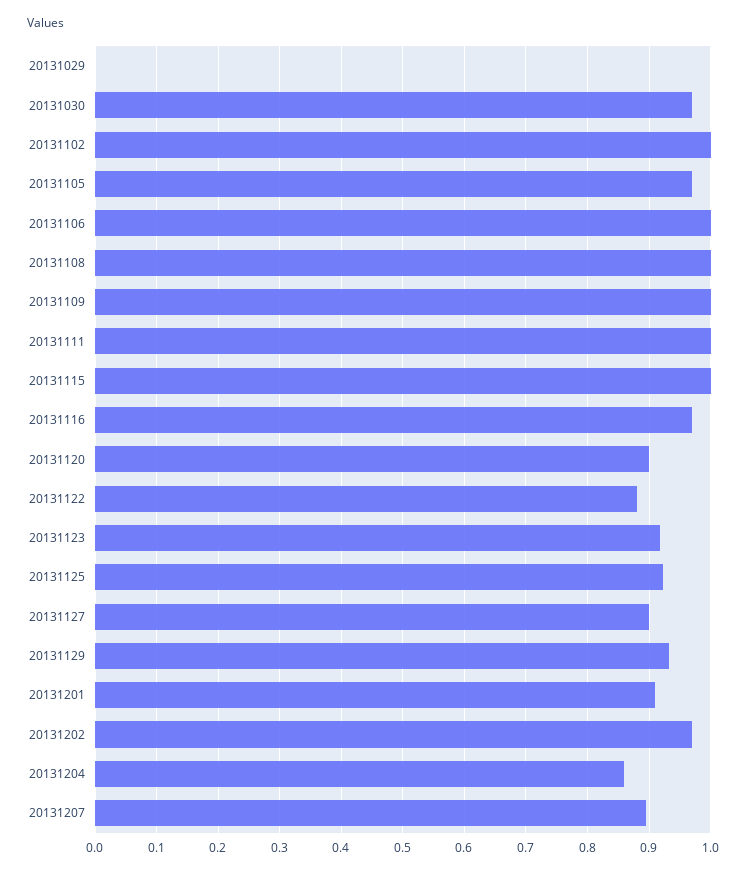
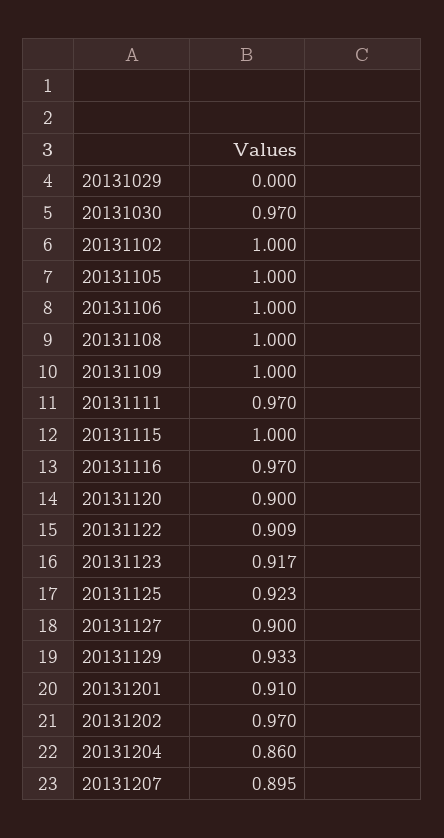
  {
    "20131029": 0,
    "20131030": 0.97,
    "20131102": 1,
-   "20131105": 0.97,
+   "20131105": 1,
    "20131106": 1,
    "20131108": 1,
    "20131109": 1,
-   "20131111": 1,
+   "20131111": 0.97,
    "20131115": 1,
    "20131116": 0.97,
    "20131120": 0.9,
-   "20131122": 0.88,
+   "20131122": 0.909,
    "20131123": 0.917,
    "20131125": 0.923,
    "20131127": 0.9,
    "20131129": 0.933,
    "20131201": 0.91,
    "20131202": 0.97,
    "20131204": 0.86,
    "20131207": 0.895
  }

